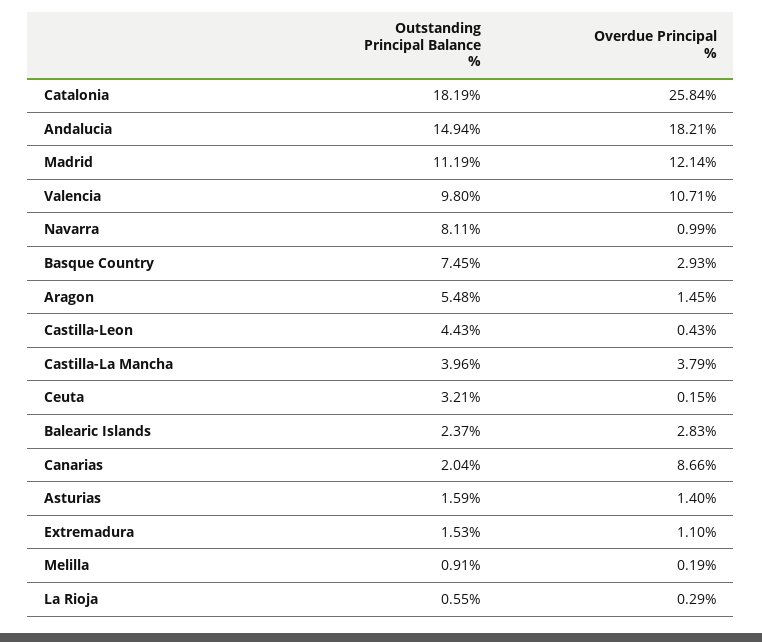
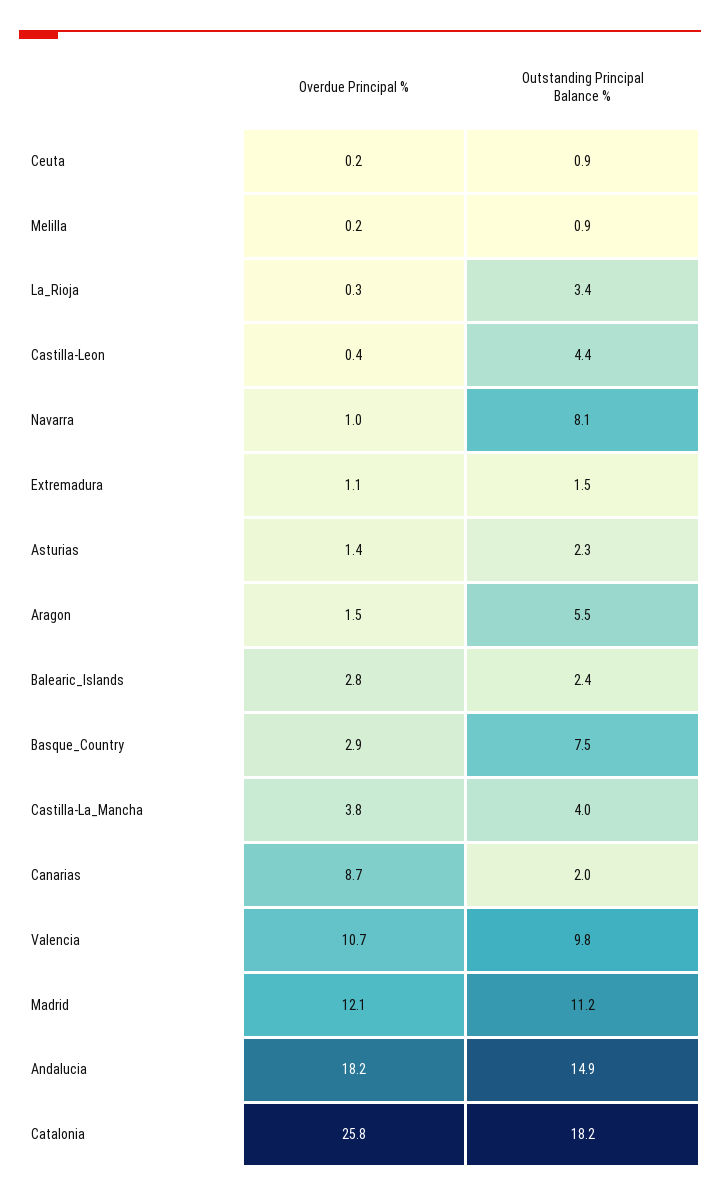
  {
    "Outstanding Principal Balance %": {
      "Catalonia": 18.19,
      "Andalucia": 14.94,
      "Madrid": 11.19,
      "Valencia": 9.8,
      "Navarra": 8.11,
      "Basque Country": 7.45,
      "Aragon": 5.48,
      "Castilla-Leon": 4.43,
      "Castilla-La Mancha": 3.96,
-     "Ceuta": 3.21,
+     "Ceuta": 0.9,
      "Balearic Islands": 2.37,
      "Canarias": 2.04,
-     "Asturias": 1.59,
+     "Asturias": 2.3,
      "Extremadura": 1.53,
      "Melilla": 0.91,
-     "La Rioja": 0.55
+     "La Rioja": 3.4
    },
    "Overdue Principal %": {
      "Catalonia": 25.84,
      "Andalucia": 18.21,
      "Madrid": 12.14,
      "Valencia": 10.71,
      "Navarra": 0.99,
      "Basque Country": 2.93,
      "Aragon": 1.45,
      "Castilla-Leon": 0.43,
      "Castilla-La Mancha": 3.79,
      "Ceuta": 0.15,
      "Balearic Islands": 2.83,
      "Canarias": 8.66,
      "Asturias": 1.4,
      "Extremadura": 1.1,
      "Melilla": 0.19,
      "La Rioja": 0.29
    }
  }

